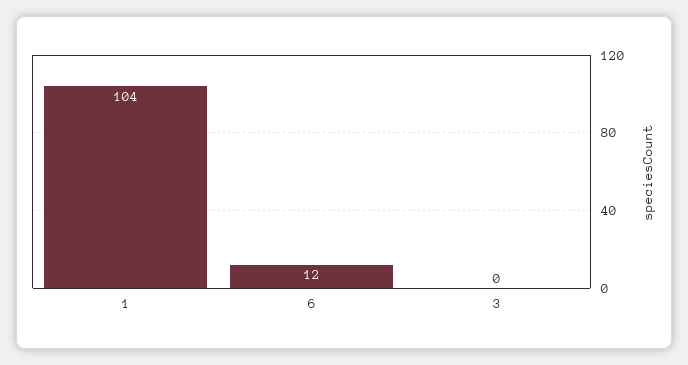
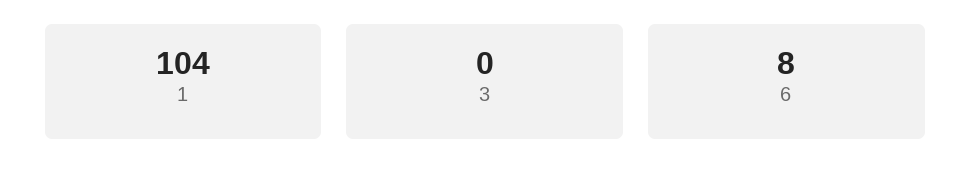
  {
    "1": 104,
-   "6": 12,
+   "6": 8,
    "3": 0
  }

